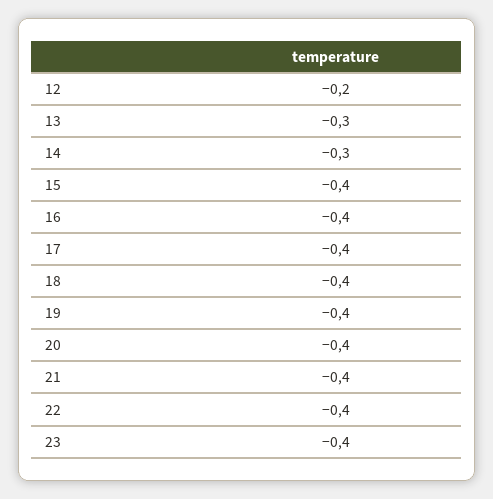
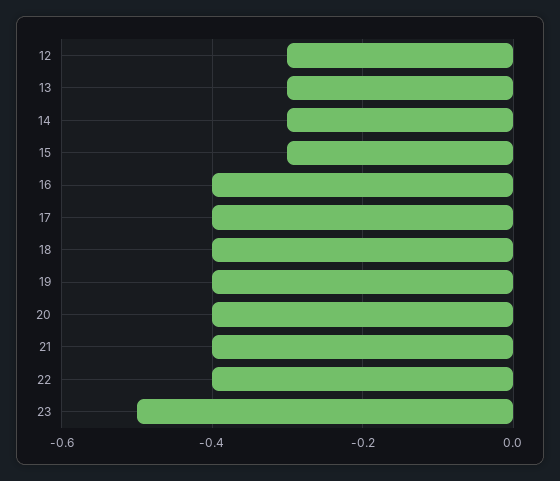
  {
-   "12": -0.2,
+   "12": -0.3,
    "13": -0.3,
    "14": -0.3,
-   "15": -0.4,
+   "15": -0.3,
    "16": -0.4,
    "17": -0.4,
    "18": -0.4,
    "19": -0.4,
    "20": -0.4,
    "21": -0.4,
    "22": -0.4,
-   "23": -0.4
+   "23": -0.5
  }

